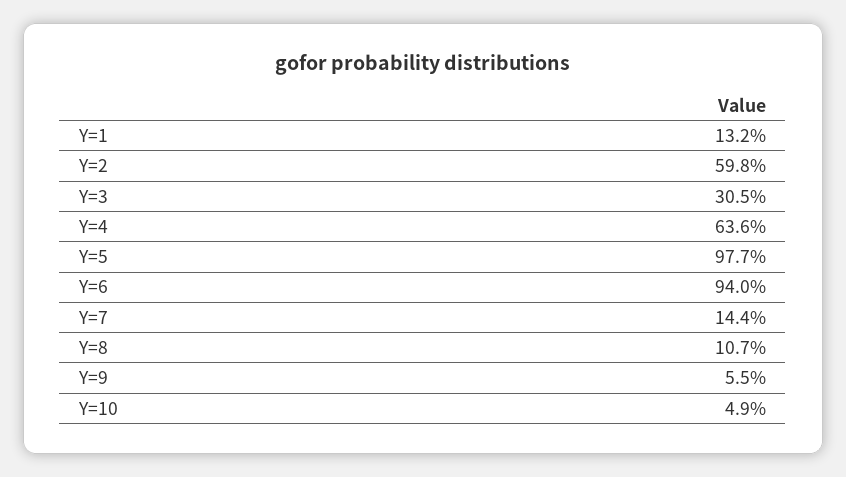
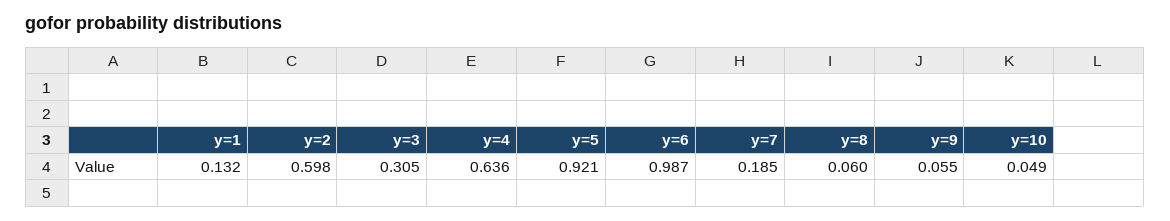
  {
    "Y=1": 0.132,
    "Y=2": 0.598,
    "Y=3": 0.305,
    "Y=4": 0.636,
-   "Y=5": 0.977,
+   "Y=5": 0.921,
-   "Y=6": 0.94,
+   "Y=6": 0.987,
-   "Y=7": 0.144,
+   "Y=7": 0.185,
-   "Y=8": 0.107,
+   "Y=8": 0.06,
    "Y=9": 0.055,
    "Y=10": 0.049
  }

